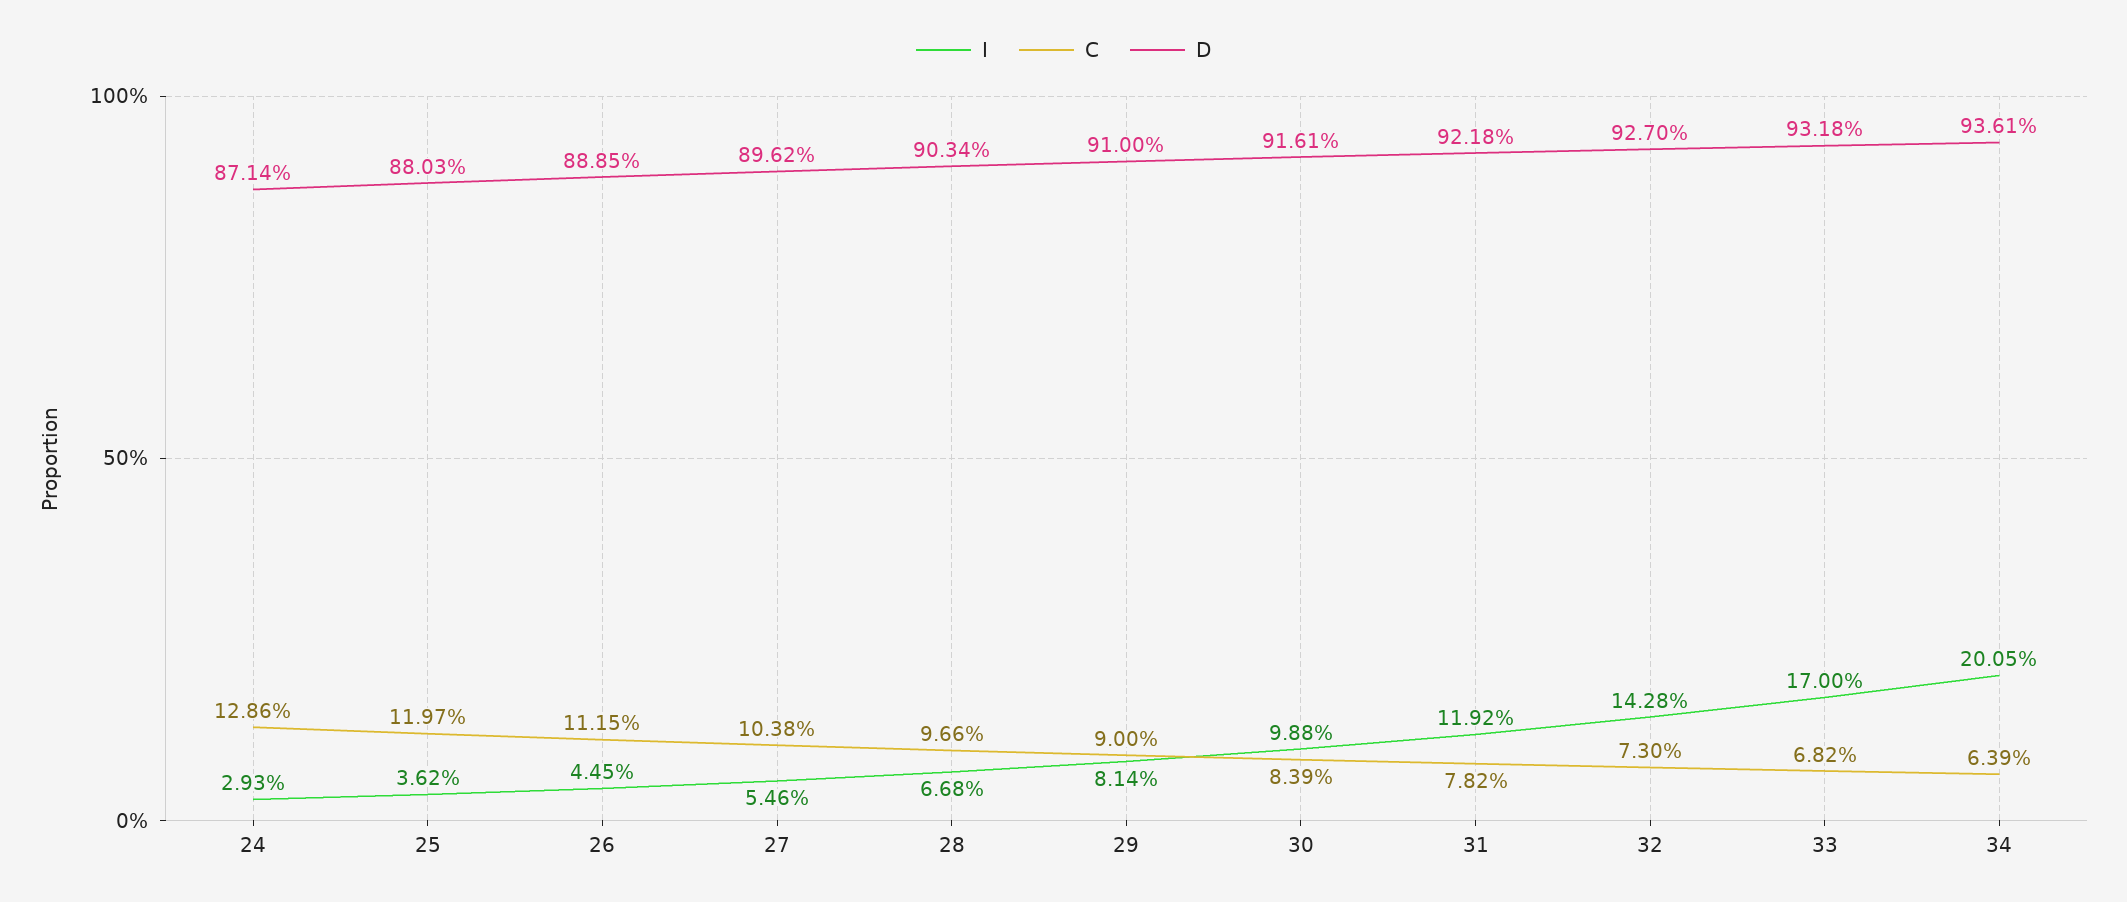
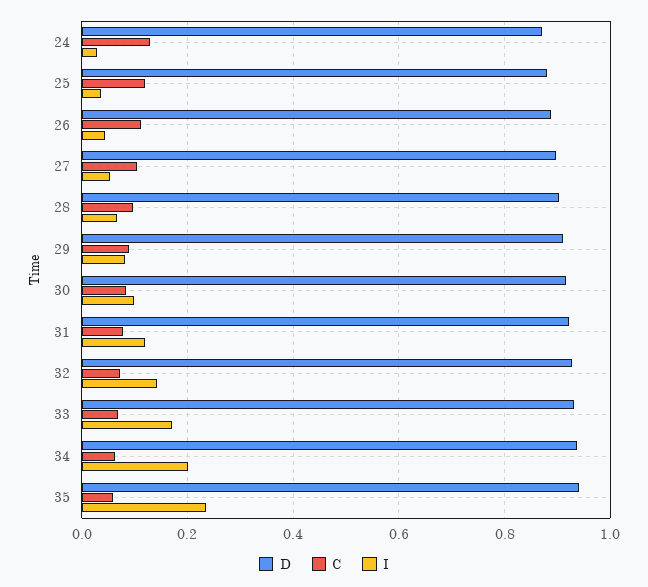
  {
    "I": {
      "24": 0.0293,
      "25": 0.0362,
      "26": 0.0445,
      "27": 0.0546,
      "28": 0.0668,
      "29": 0.0814,
      "30": 0.0988,
      "31": 0.1192,
      "32": 0.1428,
      "33": 0.17,
-     "34": 0.2005
+     "34": 0.2005,
+     "35": 0.24
    },
    "C": {
      "24": 0.1286,
      "25": 0.1197,
      "26": 0.1115,
      "27": 0.1038,
      "28": 0.0966,
      "29": 0.09,
      "30": 0.0839,
      "31": 0.0782,
      "32": 0.073,
      "33": 0.0682,
-     "34": 0.0639
+     "34": 0.0639,
+     "35": 0.06
    },
    "D": {
      "24": 0.8714,
      "25": 0.8803,
      "26": 0.8885,
      "27": 0.8962,
      "28": 0.9034,
      "29": 0.91,
      "30": 0.9161,
      "31": 0.9218,
      "32": 0.927,
      "33": 0.9318,
-     "34": 0.9361
+     "34": 0.9361,
+     "35": 0.94
    }
  }

